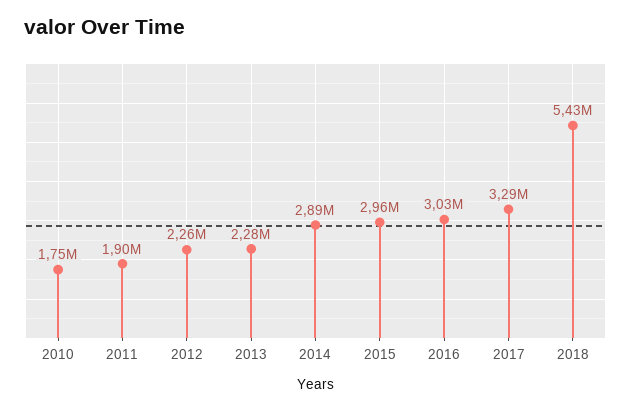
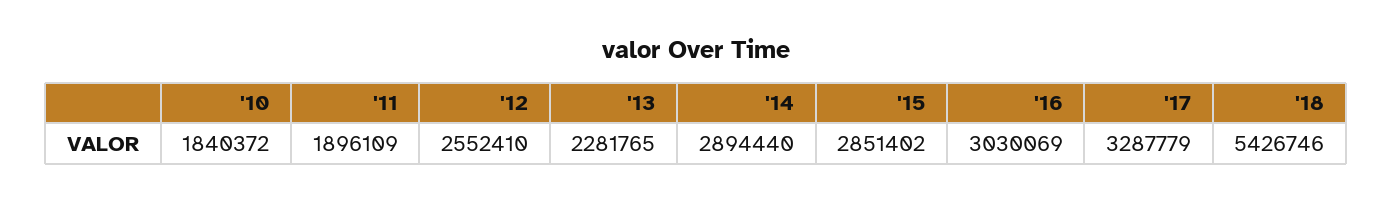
  {
-   "2010": 1750000,
+   "2010": 1840372,
    "2011": 1896109,
-   "2012": 2260000,
+   "2012": 2552410,
    "2013": 2281765,
    "2014": 2894440,
-   "2015": 2960000,
+   "2015": 2851402,
    "2016": 3030069,
    "2017": 3287779,
    "2018": 5426746
  }

